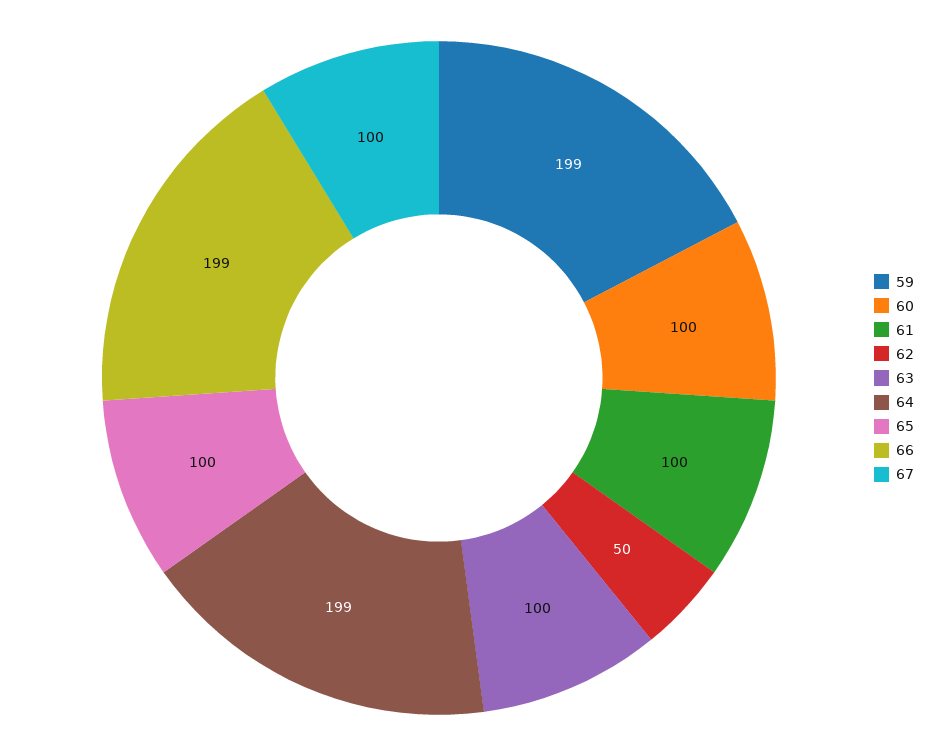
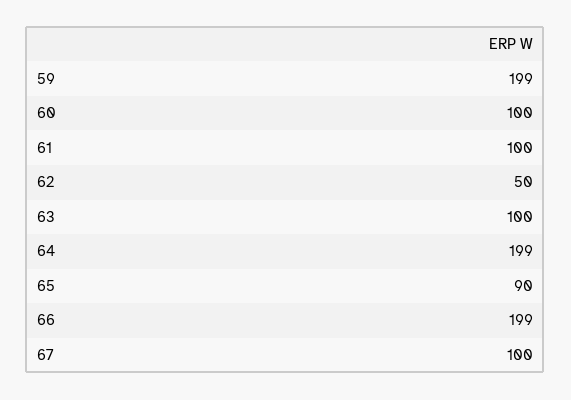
  {
    "59": 199,
    "60": 100,
    "61": 100,
    "62": 50,
    "63": 100,
    "64": 199,
-   "65": 100,
+   "65": 90,
    "66": 199,
    "67": 100
  }

